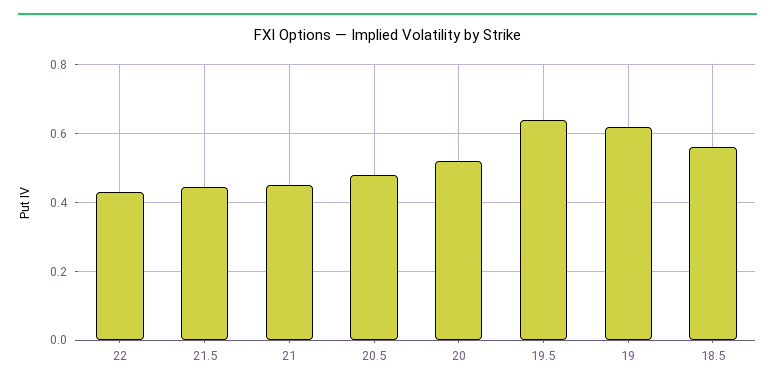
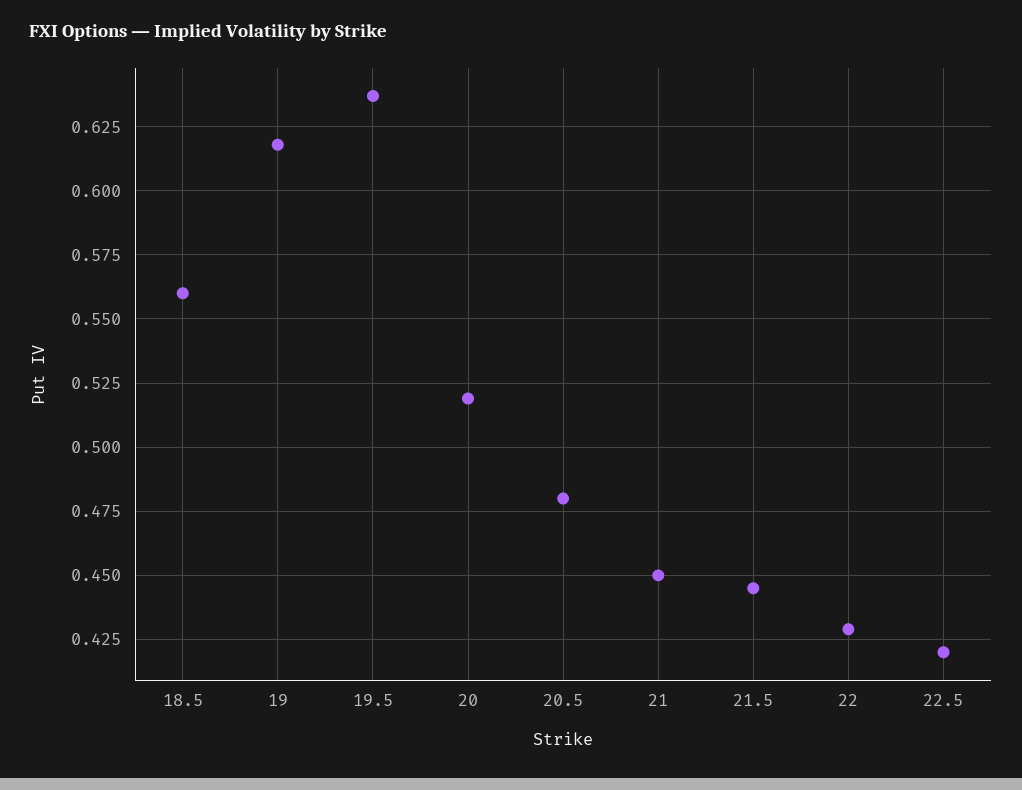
  {
    "22": 0.43,
    "21.5": 0.445,
    "21": 0.45,
    "20.5": 0.48,
    "20": 0.52,
    "19.5": 0.635,
    "19": 0.62,
-   "18.5": 0.56
+   "18.5": 0.56,
+   "22.5": 0.42
  }

